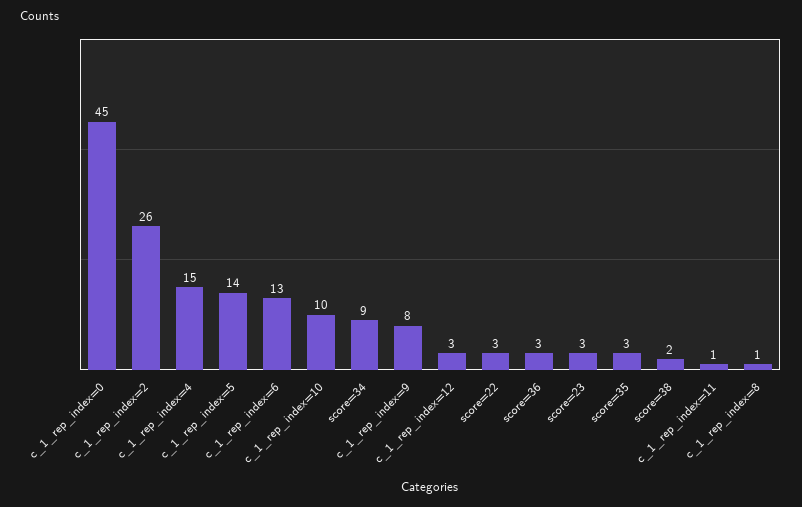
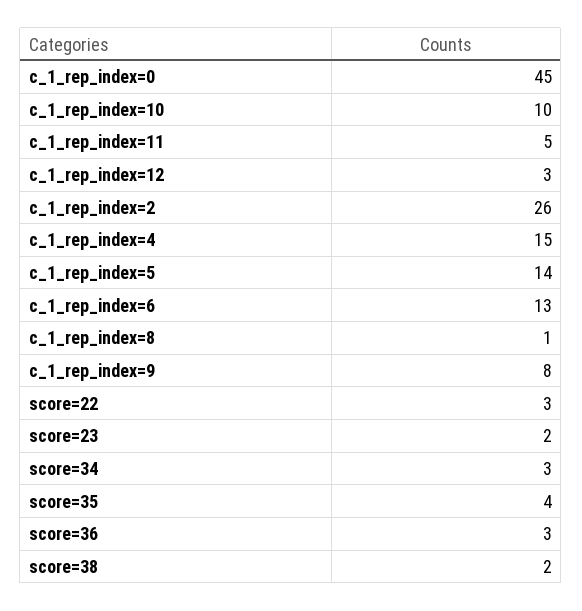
  {
    "c_1_rep_index=0": 45,
    "c_1_rep_index=2": 26,
    "c_1_rep_index=4": 15,
    "c_1_rep_index=5": 14,
    "c_1_rep_index=6": 13,
    "c_1_rep_index=10": 10,
-   "score=34": 9,
+   "score=34": 3,
    "c_1_rep_index=9": 8,
    "c_1_rep_index=12": 3,
    "score=22": 3,
    "score=36": 3,
-   "score=23": 3,
+   "score=23": 2,
-   "score=35": 3,
+   "score=35": 4,
    "score=38": 2,
-   "c_1_rep_index=11": 1,
+   "c_1_rep_index=11": 5,
    "c_1_rep_index=8": 1
  }

